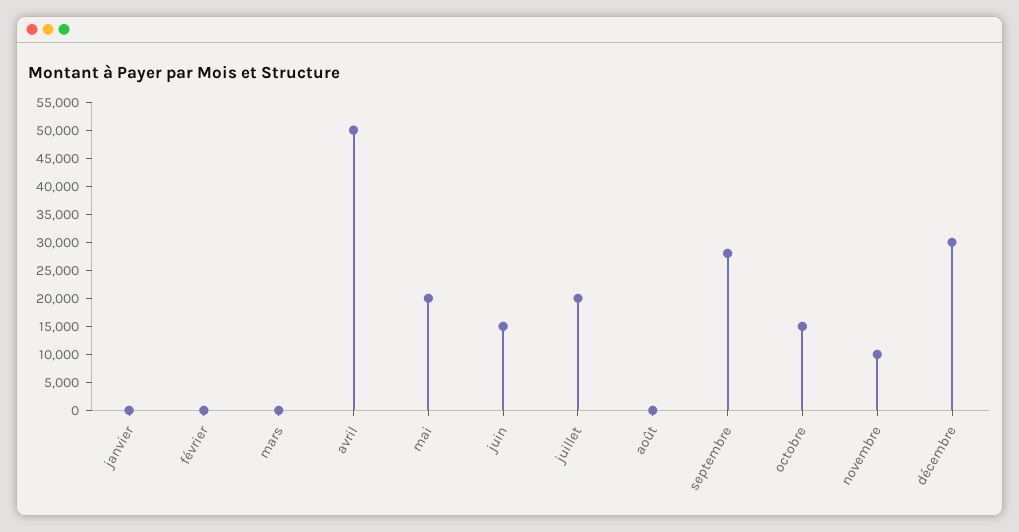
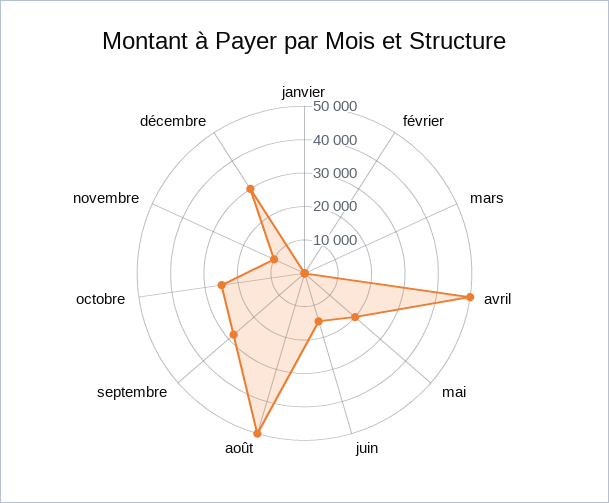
  {
    "janvier": 0,
    "février": 0,
    "mars": 0,
    "avril": 50000,
    "mai": 20000,
    "juin": 15000,
-   "juillet": 20000,
-   "août": 0,
+   "août": 50000,
    "septembre": 27500,
-   "octobre": 15000,
+   "octobre": 25000,
    "novembre": 10000,
    "décembre": 30000
  }

